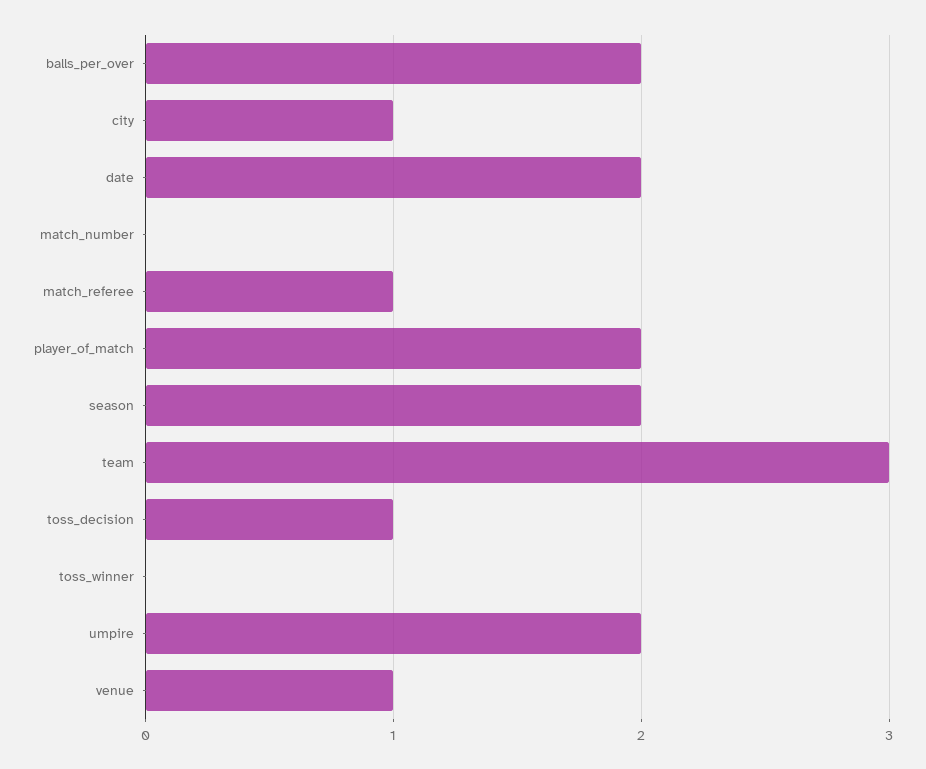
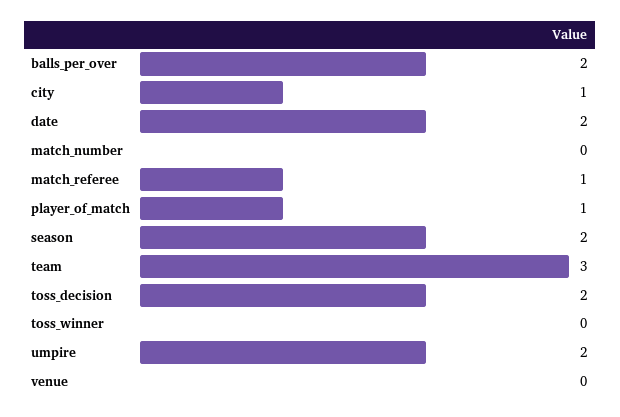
  {
    "balls_per_over": 2,
    "city": 1,
    "date": 2,
    "match_number": 0,
    "match_referee": 1,
-   "player_of_match": 2,
+   "player_of_match": 1,
    "season": 2,
    "team": 3,
-   "toss_decision": 1,
+   "toss_decision": 2,
    "toss_winner": 0,
    "umpire": 2,
-   "venue": 1
+   "venue": 0
  }

